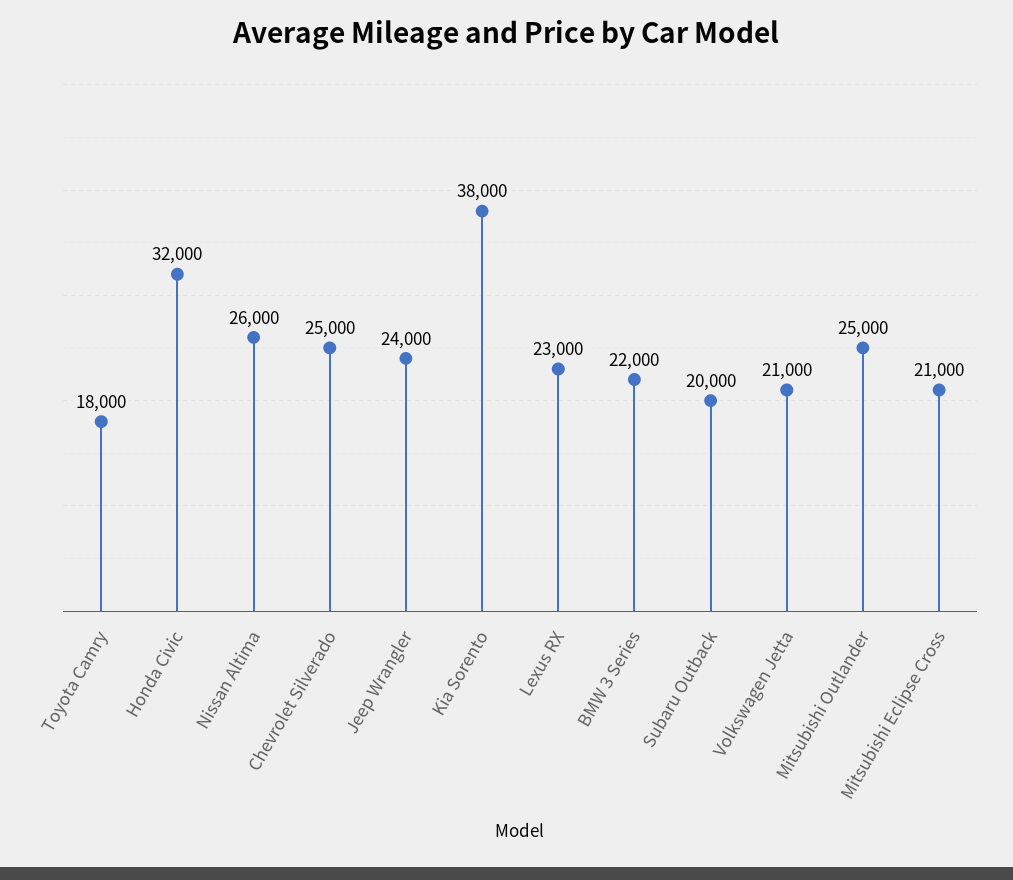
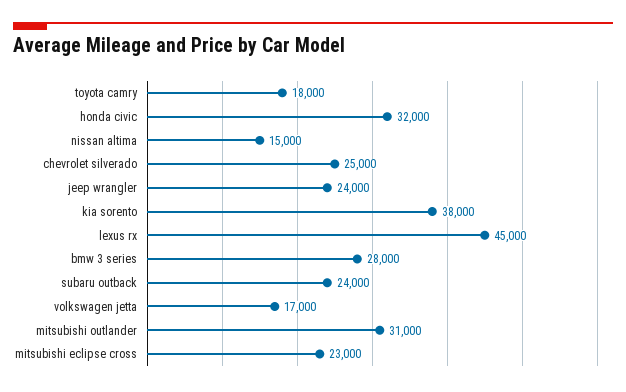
  {
    "Toyota Camry": 18000,
    "Honda Civic": 32000,
-   "Nissan Altima": 26000,
+   "Nissan Altima": 15000,
    "Chevrolet Silverado": 25000,
    "Jeep Wrangler": 24000,
    "Kia Sorento": 38000,
-   "Lexus RX": 23000,
+   "Lexus RX": 45000,
-   "BMW 3 Series": 22000,
+   "BMW 3 Series": 28000,
-   "Subaru Outback": 20000,
+   "Subaru Outback": 24000,
-   "Volkswagen Jetta": 21000,
+   "Volkswagen Jetta": 17000,
-   "Mitsubishi Outlander": 25000,
+   "Mitsubishi Outlander": 31000,
-   "Mitsubishi Eclipse Cross": 21000
+   "Mitsubishi Eclipse Cross": 23000
  }

